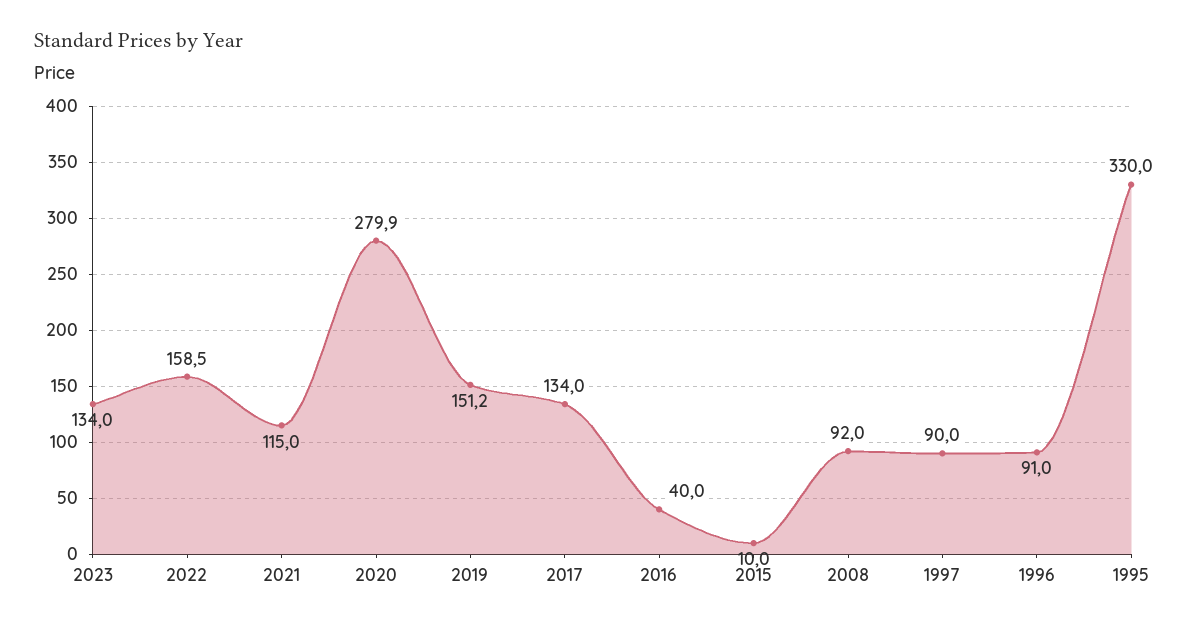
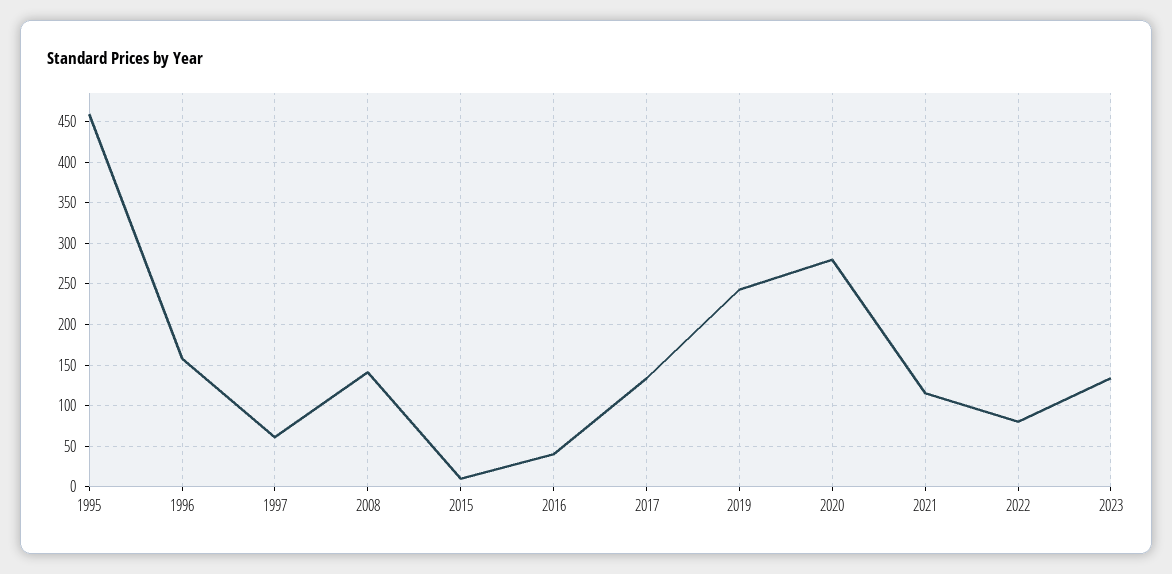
  {
    "2023": 134,
-   "2022": 158.5,
+   "2022": 80,
    "2021": 115,
    "2020": 279.9,
-   "2019": 151.2,
+   "2019": 240,
    "2017": 134,
    "2016": 40,
    "2015": 10,
-   "2008": 92,
+   "2008": 140,
-   "1997": 90,
+   "1997": 60,
-   "1996": 91,
+   "1996": 160,
-   "1995": 330
+   "1995": 460
  }

